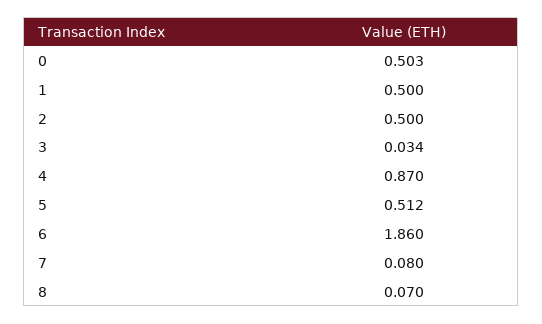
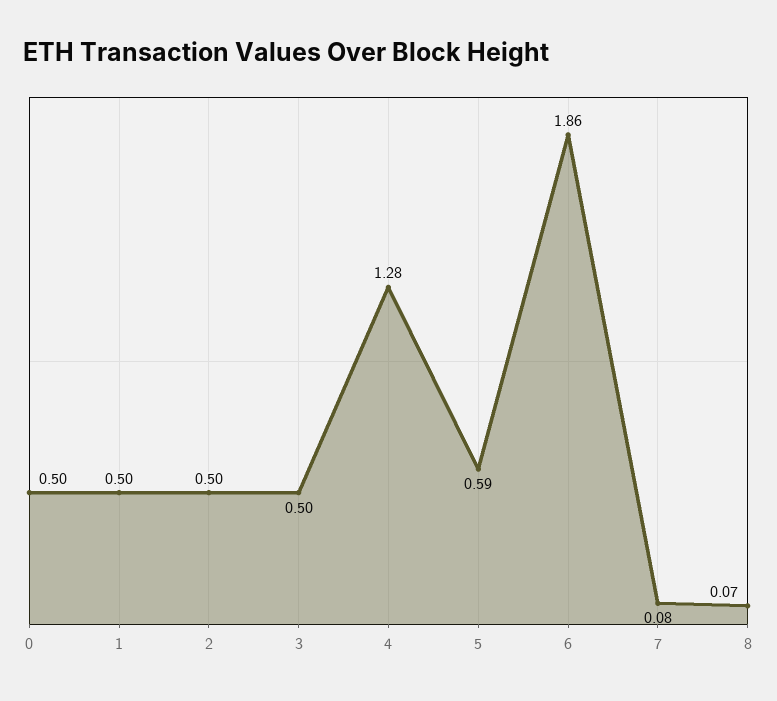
  {
    "0": 0.503,
    "1": 0.5,
    "2": 0.5,
-   "3": 0.034,
+   "3": 0.5,
-   "4": 0.87,
+   "4": 1.28,
-   "5": 0.512,
+   "5": 0.59,
    "6": 1.86,
    "7": 0.08,
    "8": 0.07
  }

